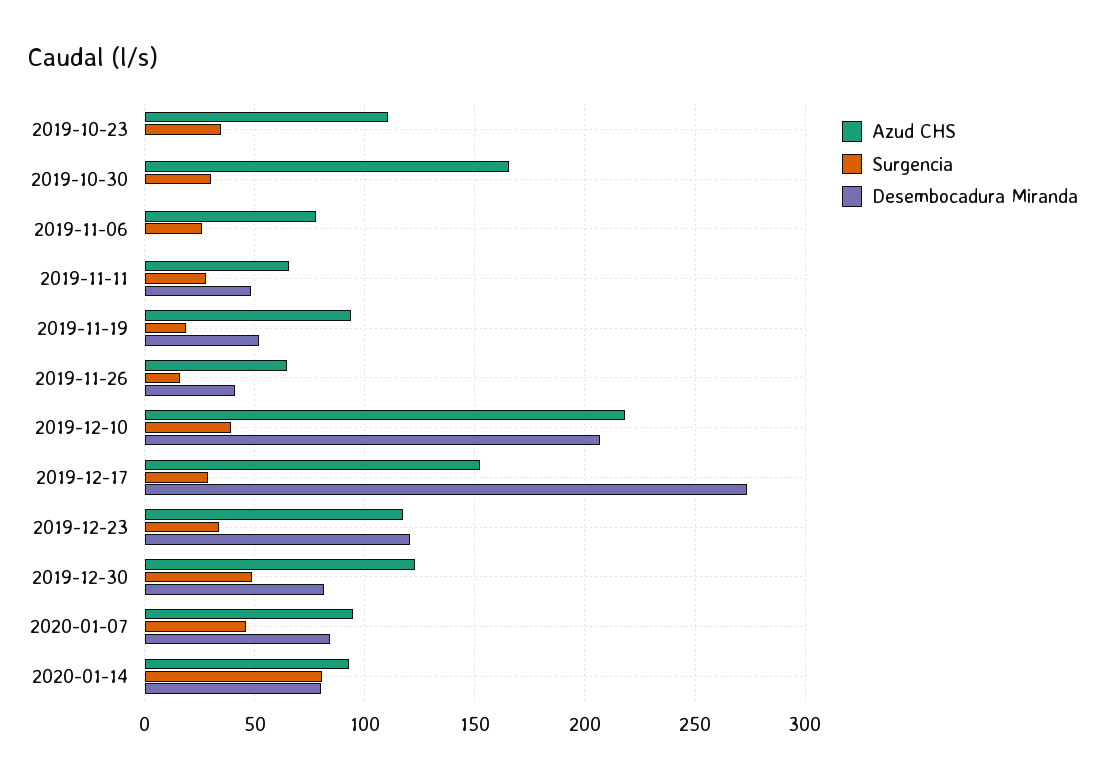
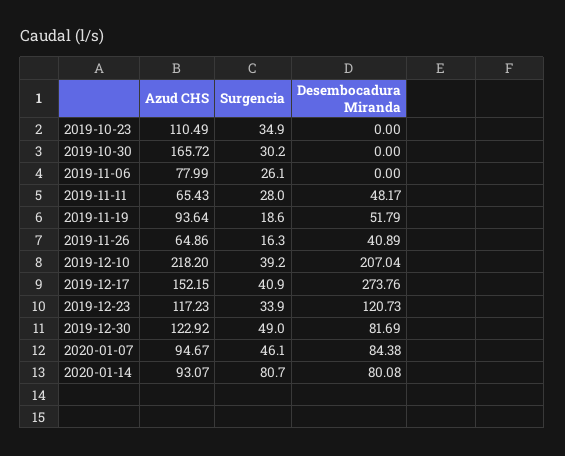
  {
    "Azud CHS": {
      "2019-10-23": 110.49,
      "2019-10-30": 165.72,
      "2019-11-06": 77.99,
      "2019-11-11": 65.43,
      "2019-11-19": 93.64,
      "2019-11-26": 64.86,
      "2019-12-10": 218.2,
      "2019-12-17": 152.15,
      "2019-12-23": 117.23,
      "2019-12-30": 122.92,
      "2020-01-07": 94.67,
      "2020-01-14": 93.07
    },
    "Surgencia": {
      "2019-10-23": 34.9,
      "2019-10-30": 30.2,
      "2019-11-06": 26.1,
      "2019-11-11": 28,
      "2019-11-19": 18.6,
      "2019-11-26": 16.3,
      "2019-12-10": 39.2,
-     "2019-12-17": 30,
+     "2019-12-17": 40.9,
      "2019-12-23": 33.9,
      "2019-12-30": 49,
      "2020-01-07": 46.1,
      "2020-01-14": 80.7
    },
    "Desembocadura Miranda": {
      "2019-10-23": 0,
      "2019-10-30": 0,
      "2019-11-06": 0,
      "2019-11-11": 48.17,
      "2019-11-19": 51.79,
      "2019-11-26": 40.89,
      "2019-12-10": 207.04,
      "2019-12-17": 273.76,
      "2019-12-23": 120.73,
      "2019-12-30": 81.69,
      "2020-01-07": 84.38,
      "2020-01-14": 80.08
    }
  }

